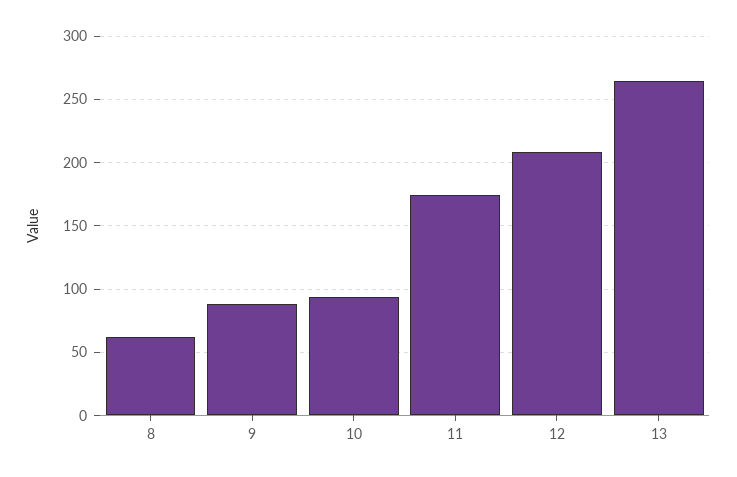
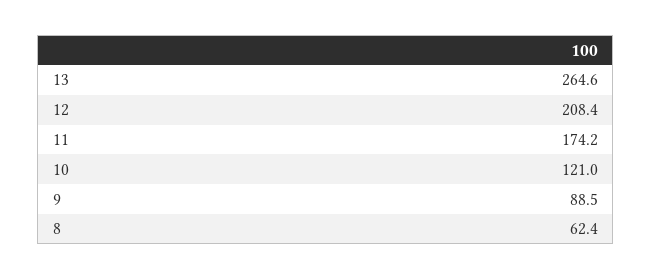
  {
    "8": 62.4,
    "9": 88.5,
-   "10": 95,
+   "10": 121,
    "11": 174.2,
    "12": 208.4,
    "13": 264.6
  }

